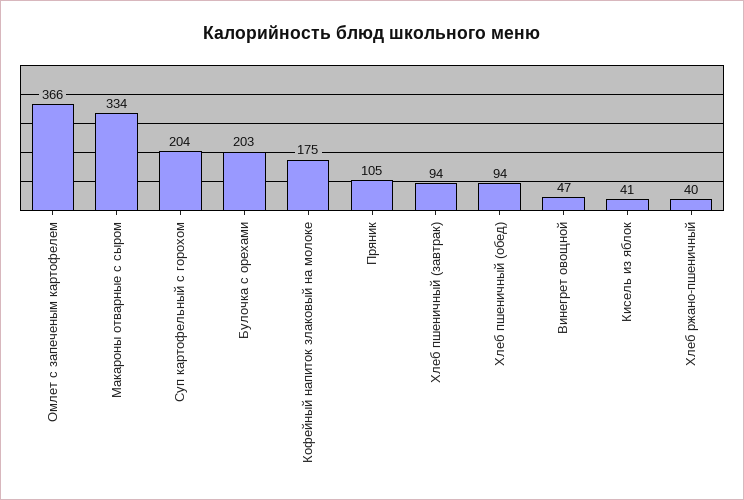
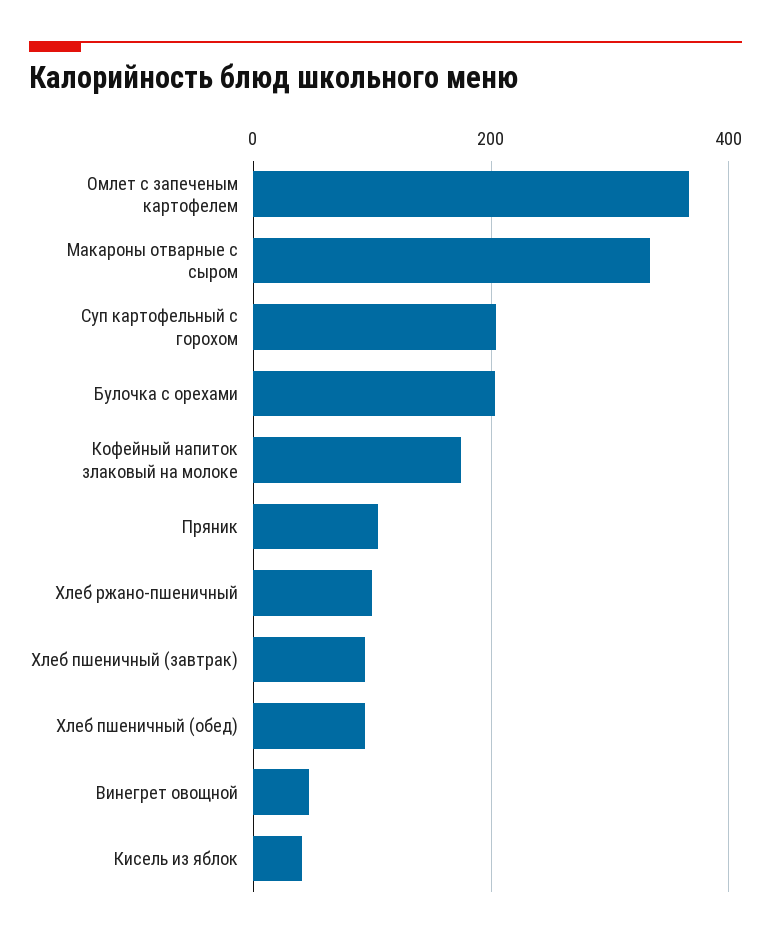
  {
    "Омлет с запеченым картофелем": 366,
    "Макароны отварные с сыром": 334,
    "Суп картофельный с горохом": 204,
    "Булочка с орехами": 203,
    "Кофейный напиток злаковый на молоке": 175,
    "Пряник": 105,
    "Хлеб пшеничный (завтрак)": 94,
    "Хлеб пшеничный (обед)": 94,
    "Винегрет овощной": 47,
    "Кисель из яблок": 41,
-   "Хлеб ржано-пшеничный": 40
+   "Хлеб ржано-пшеничный": 100
  }

